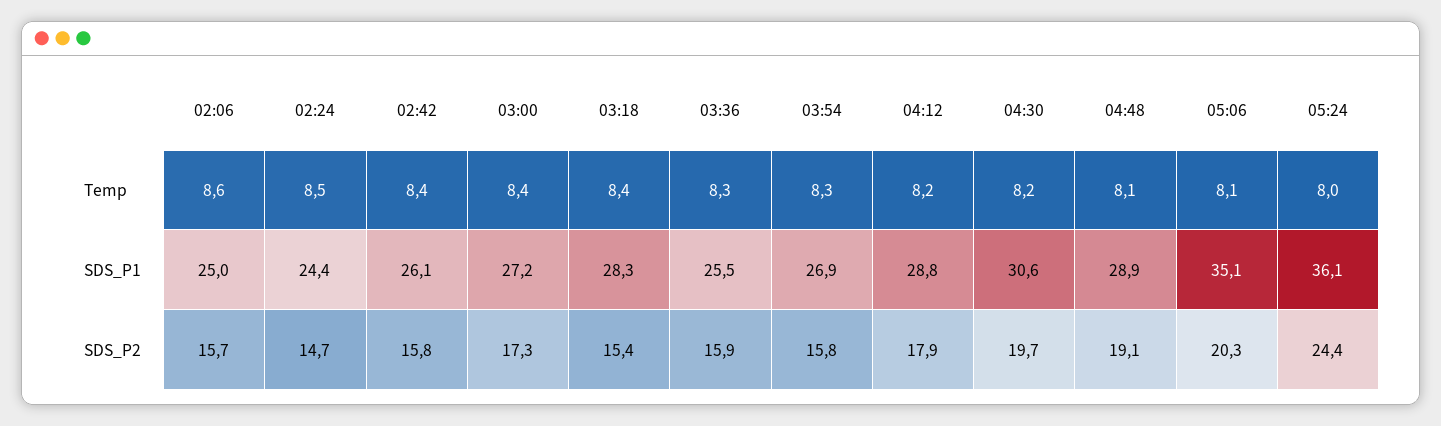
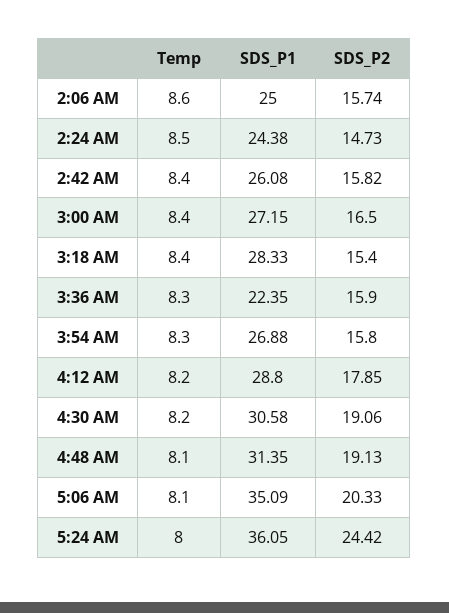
  {
    "02:06": {
      "Temp": 8.6,
      "SDS_P1": 25,
      "SDS_P2": 15.74
    },
    "02:24": {
      "Temp": 8.5,
      "SDS_P1": 24.38,
      "SDS_P2": 14.73
    },
    "02:42": {
      "Temp": 8.4,
      "SDS_P1": 26.08,
      "SDS_P2": 15.82
    },
    "03:00": {
      "Temp": 8.4,
      "SDS_P1": 27.15,
-     "SDS_P2": 17.3
+     "SDS_P2": 16.5
    },
    "03:18": {
      "Temp": 8.4,
      "SDS_P1": 28.33,
      "SDS_P2": 15.4
    },
    "03:36": {
      "Temp": 8.3,
-     "SDS_P1": 25.5,
+     "SDS_P1": 22.35,
      "SDS_P2": 15.9
    },
    "03:54": {
      "Temp": 8.3,
      "SDS_P1": 26.88,
      "SDS_P2": 15.8
    },
    "04:12": {
      "Temp": 8.2,
      "SDS_P1": 28.8,
      "SDS_P2": 17.85
    },
    "04:30": {
      "Temp": 8.2,
      "SDS_P1": 30.58,
-     "SDS_P2": 19.7
+     "SDS_P2": 19.06
    },
    "04:48": {
      "Temp": 8.1,
-     "SDS_P1": 28.9,
+     "SDS_P1": 31.35,
      "SDS_P2": 19.13
    },
    "05:06": {
      "Temp": 8.1,
      "SDS_P1": 35.09,
      "SDS_P2": 20.33
    },
    "05:24": {
      "Temp": 8,
      "SDS_P1": 36.05,
      "SDS_P2": 24.42
    }
  }

